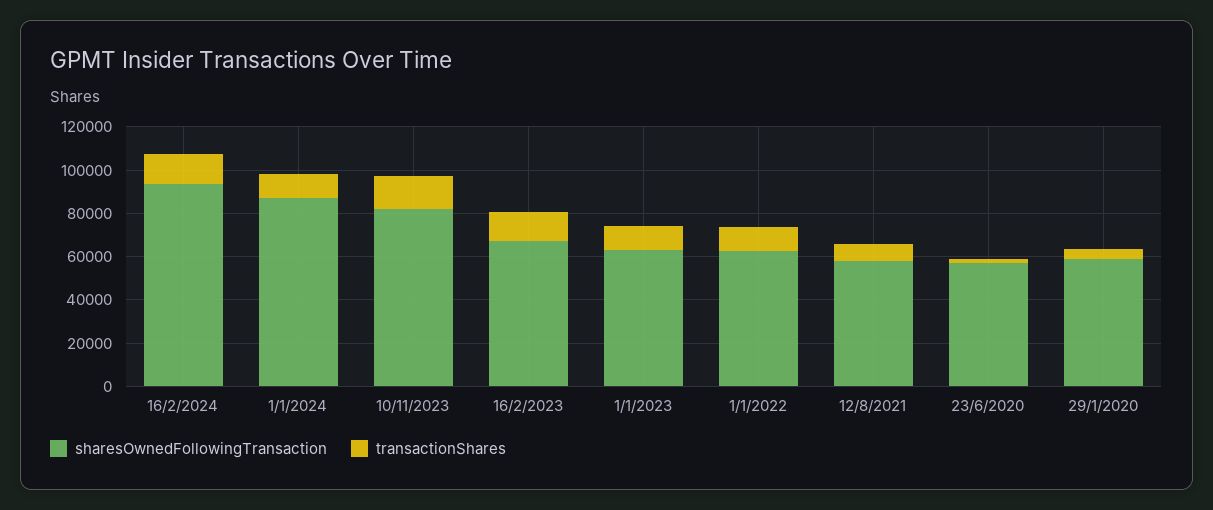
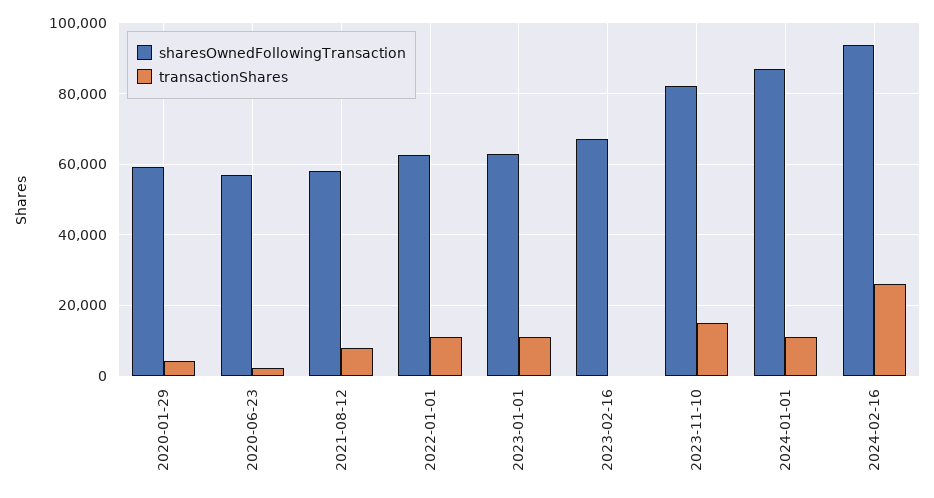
  {
    "sharesOwnedFollowingTransaction": {
      "16/2/2024": 94000,
      "1/1/2024": 88000,
      "10/11/2023": 82000,
      "16/2/2023": 68000,
      "1/1/2023": 62000,
      "1/1/2022": 62000,
      "12/8/2021": 58000,
      "23/6/2020": 56000,
      "29/1/2020": 60000
    },
    "transactionShares": {
-     "16/2/2024": 15000,
+     "16/2/2024": 26000,
      "1/1/2024": 12000,
      "10/11/2023": 16000,
-     "16/2/2023": 15000,
+     "16/2/2023": 0,
      "1/1/2023": 12000,
      "1/1/2022": 12000,
      "12/8/2021": 8000,
      "23/6/2020": 2000,
      "29/1/2020": 4000
    }
  }

